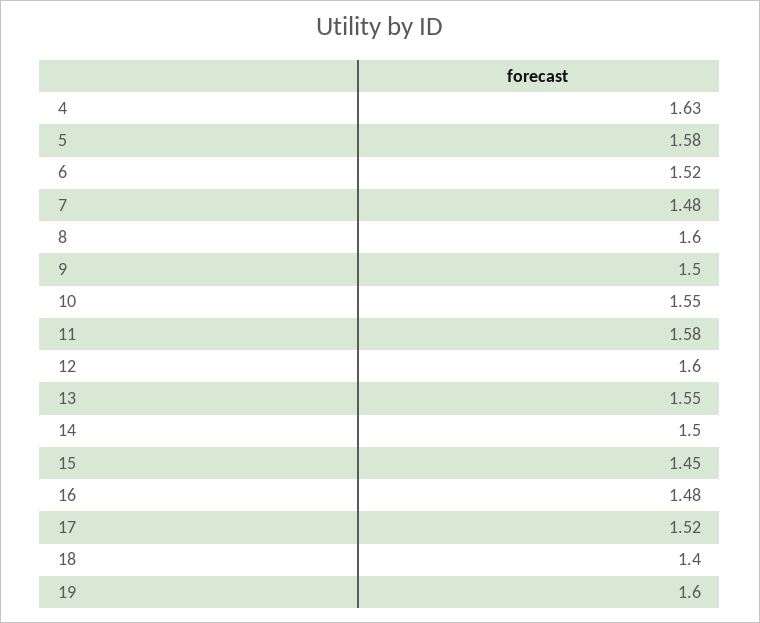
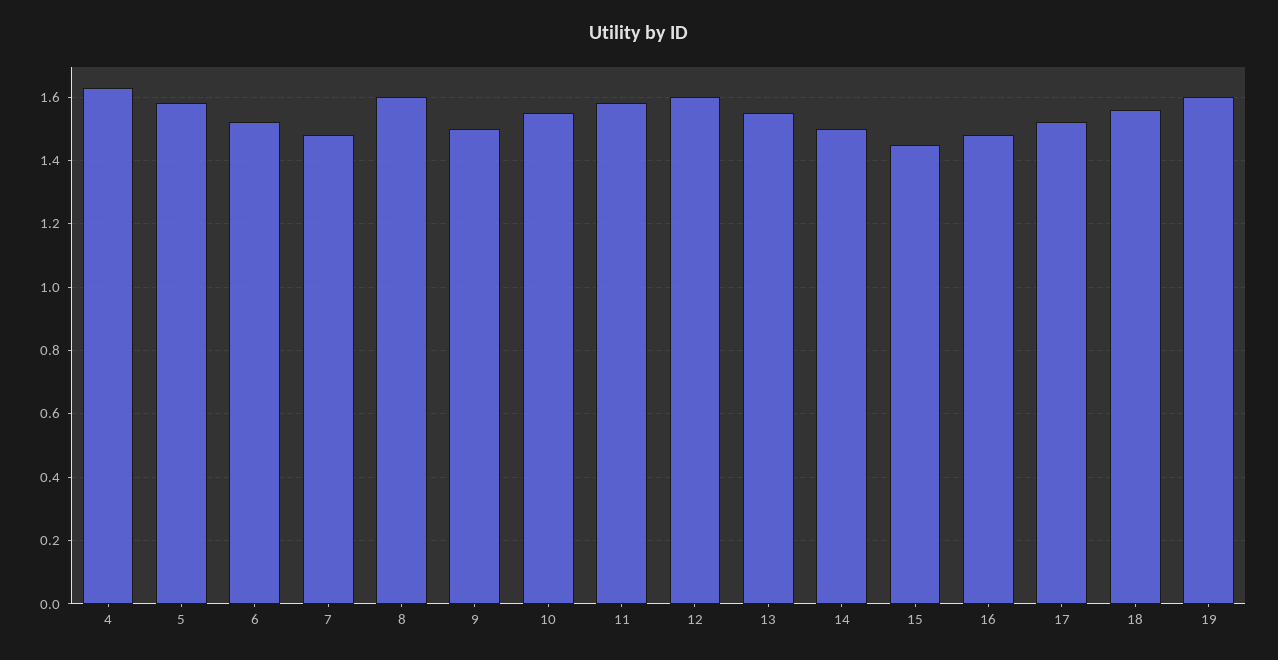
  {
    "4": 1.63,
    "5": 1.58,
    "6": 1.52,
    "7": 1.48,
    "8": 1.6,
    "9": 1.5,
    "10": 1.55,
    "11": 1.58,
    "12": 1.6,
    "13": 1.55,
    "14": 1.5,
    "15": 1.45,
    "16": 1.48,
    "17": 1.52,
-   "18": 1.4,
+   "18": 1.55,
    "19": 1.6
  }

